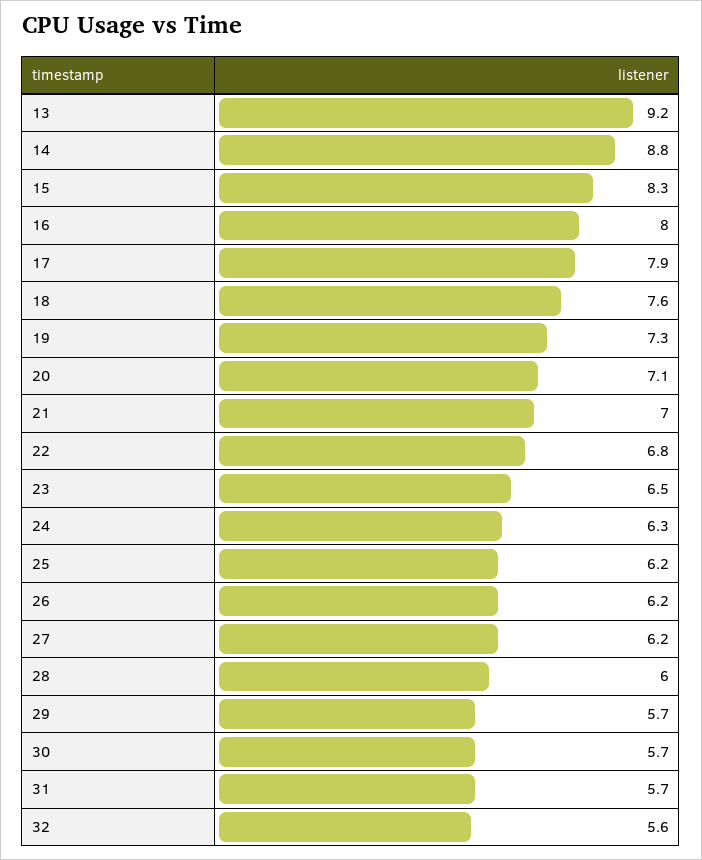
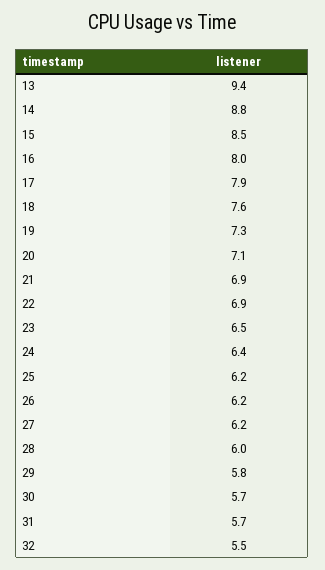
  {
-   "13": 9.2,
+   "13": 9.4,
    "14": 8.8,
-   "15": 8.3,
+   "15": 8.5,
    "16": 8,
    "17": 7.9,
    "18": 7.6,
    "19": 7.3,
    "20": 7.1,
-   "21": 7,
+   "21": 6.9,
-   "22": 6.8,
+   "22": 6.9,
    "23": 6.5,
-   "24": 6.3,
+   "24": 6.4,
    "25": 6.2,
    "26": 6.2,
    "27": 6.2,
    "28": 6,
-   "29": 5.7,
+   "29": 5.8,
    "30": 5.7,
    "31": 5.7,
-   "32": 5.6
+   "32": 5.5
  }

